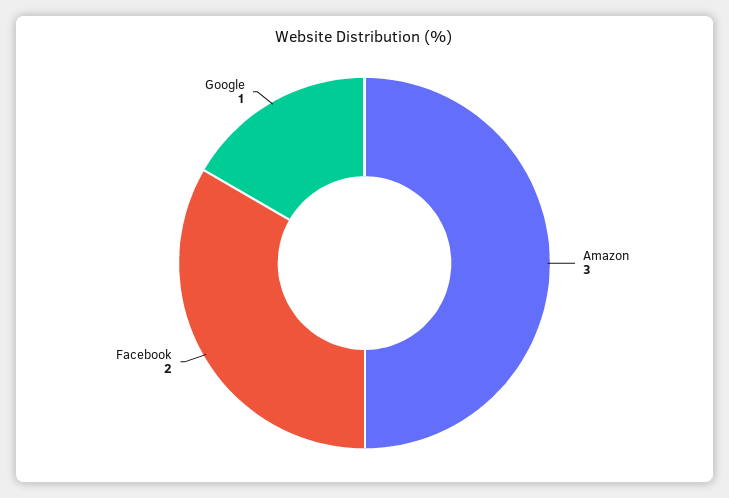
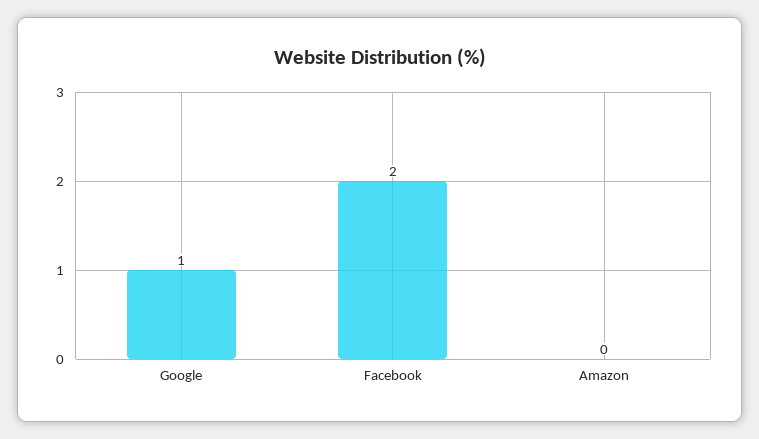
  {
-   "Amazon": 3,
+   "Amazon": 0,
    "Facebook": 2,
    "Google": 1
  }

